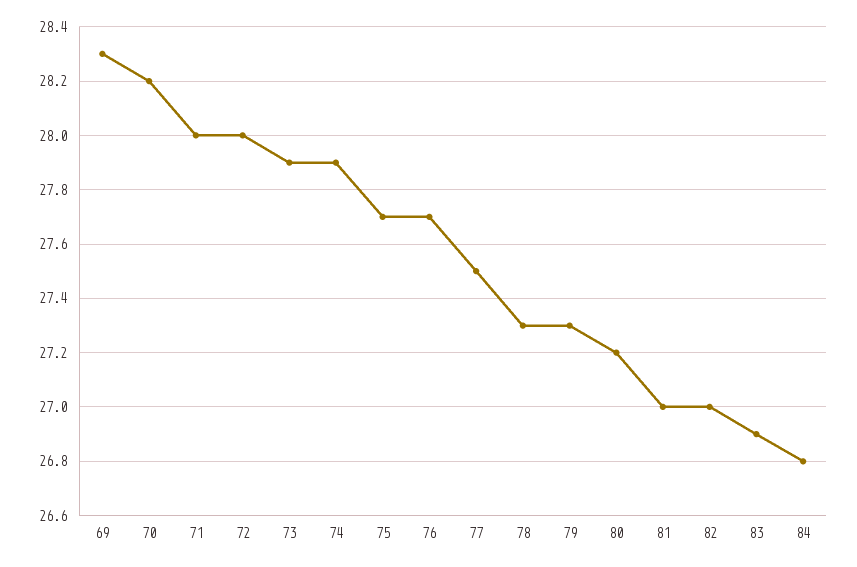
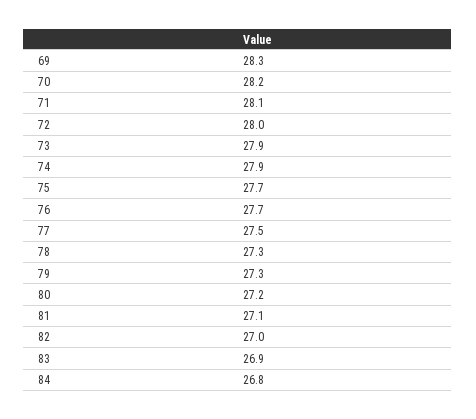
  {
    "69": 28.3,
    "70": 28.2,
-   "71": 28,
+   "71": 28.1,
    "72": 28,
    "73": 27.9,
    "74": 27.9,
    "75": 27.7,
    "76": 27.7,
    "77": 27.5,
    "78": 27.3,
    "79": 27.3,
    "80": 27.2,
-   "81": 27,
+   "81": 27.1,
    "82": 27,
    "83": 26.9,
    "84": 26.8
  }

